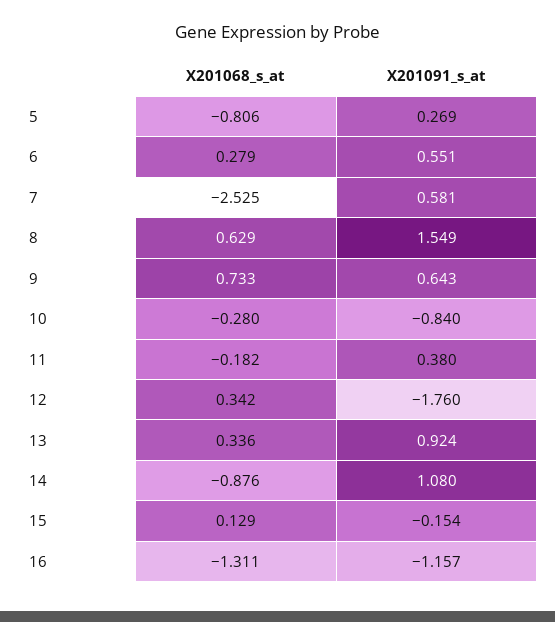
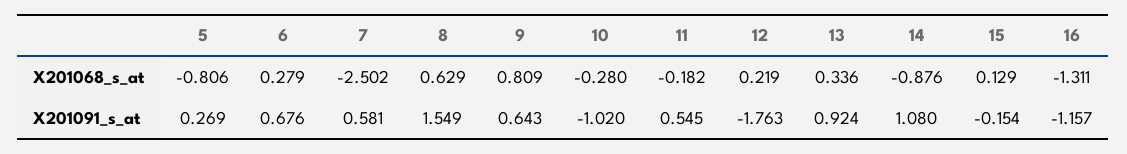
  {
    "X201068_s_at": {
      "5": -0.806,
      "6": 0.279,
-     "7": -2.525,
+     "7": -2.502,
      "8": 0.629,
-     "9": 0.733,
+     "9": 0.809,
      "10": -0.28,
      "11": -0.182,
-     "12": 0.342,
+     "12": 0.219,
      "13": 0.336,
      "14": -0.876,
      "15": 0.129,
      "16": -1.311
    },
    "X201091_s_at": {
      "5": 0.269,
-     "6": 0.551,
+     "6": 0.676,
      "7": 0.581,
      "8": 1.549,
      "9": 0.643,
-     "10": -0.84,
+     "10": -1.02,
-     "11": 0.38,
+     "11": 0.545,
-     "12": -1.76,
+     "12": -1.763,
      "13": 0.924,
      "14": 1.08,
      "15": -0.154,
      "16": -1.157
    }
  }

